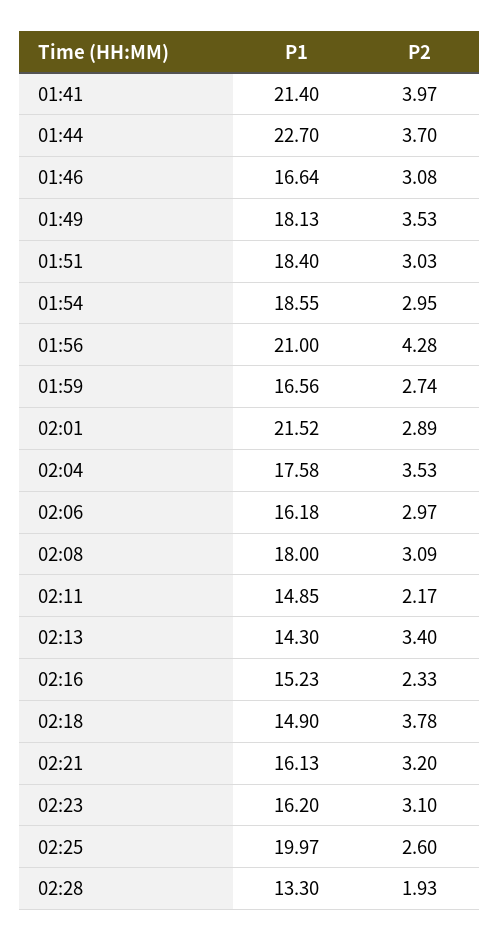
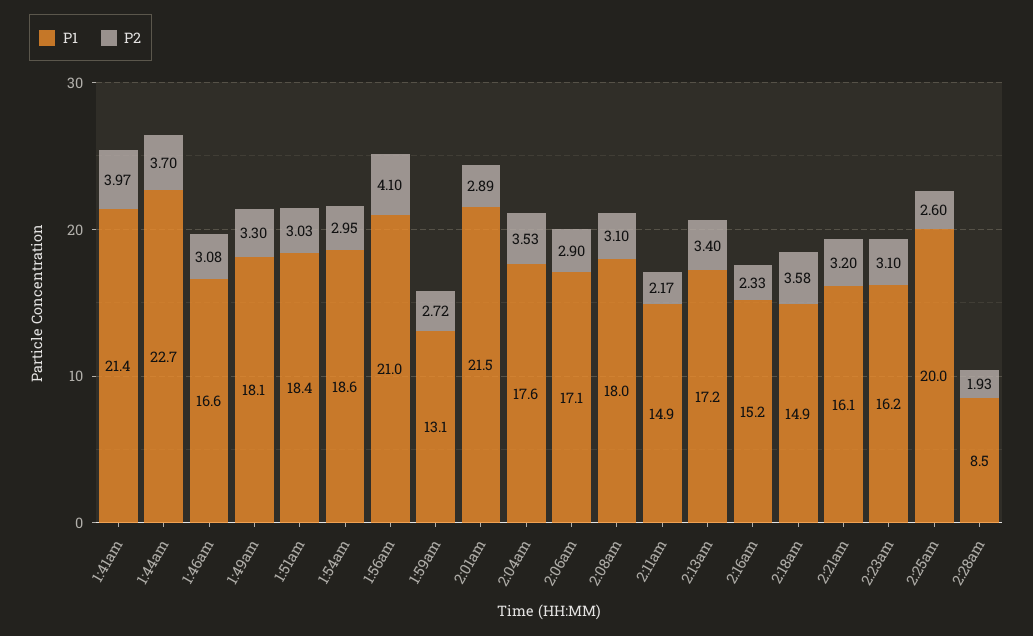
  {
    "P1": {
      "01:41": 21.4,
      "01:44": 22.7,
      "01:46": 16.64,
      "01:49": 18.13,
      "01:51": 18.4,
      "01:54": 18.55,
      "01:56": 21,
-     "01:59": 16.56,
+     "01:59": 13.1,
      "02:01": 21.52,
      "02:04": 17.58,
-     "02:06": 16.18,
+     "02:06": 17.1,
      "02:08": 18,
      "02:11": 14.85,
-     "02:13": 14.3,
+     "02:13": 17.2,
      "02:16": 15.23,
      "02:18": 14.9,
      "02:21": 16.13,
      "02:23": 16.2,
      "02:25": 19.97,
-     "02:28": 13.3
+     "02:28": 8.5
    },
    "P2": {
      "01:41": 3.97,
      "01:44": 3.7,
      "01:46": 3.08,
-     "01:49": 3.53,
+     "01:49": 3.3,
      "01:51": 3.03,
      "01:54": 2.95,
-     "01:56": 4.28,
+     "01:56": 4.1,
-     "01:59": 2.74,
+     "01:59": 2.72,
      "02:01": 2.89,
      "02:04": 3.53,
-     "02:06": 2.97,
+     "02:06": 2.9,
-     "02:08": 3.09,
+     "02:08": 3.1,
      "02:11": 2.17,
      "02:13": 3.4,
      "02:16": 2.33,
-     "02:18": 3.78,
+     "02:18": 3.58,
      "02:21": 3.2,
      "02:23": 3.1,
      "02:25": 2.6,
      "02:28": 1.93
    }
  }

